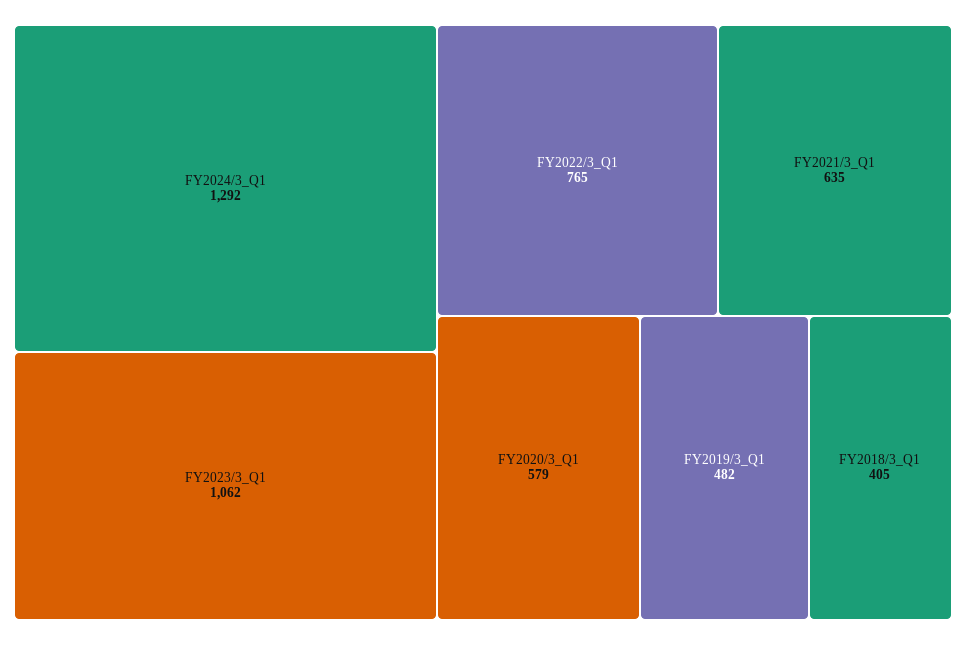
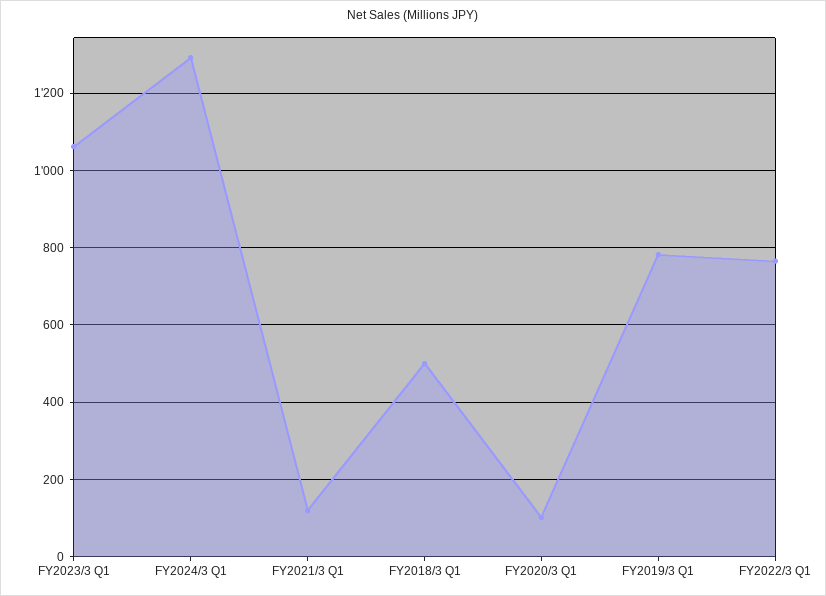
  {
    "FY2024/3_Q1": 1292,
    "FY2023/3_Q1": 1062,
    "FY2022/3_Q1": 765,
-   "FY2021/3_Q1": 635,
+   "FY2021/3_Q1": 120,
-   "FY2020/3_Q1": 579,
+   "FY2020/3_Q1": 100,
-   "FY2019/3_Q1": 482,
+   "FY2019/3_Q1": 780,
-   "FY2018/3_Q1": 405
+   "FY2018/3_Q1": 500
  }

